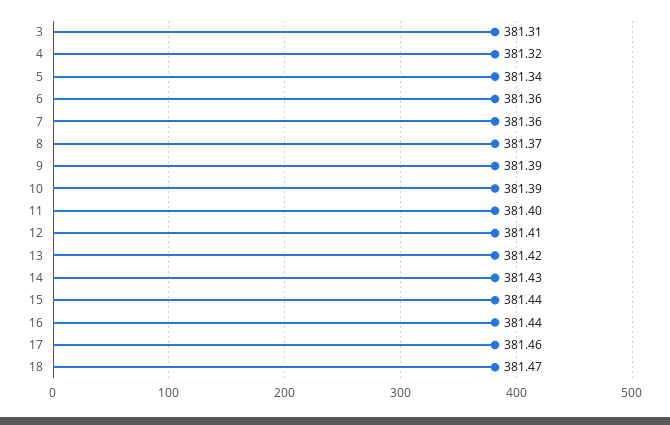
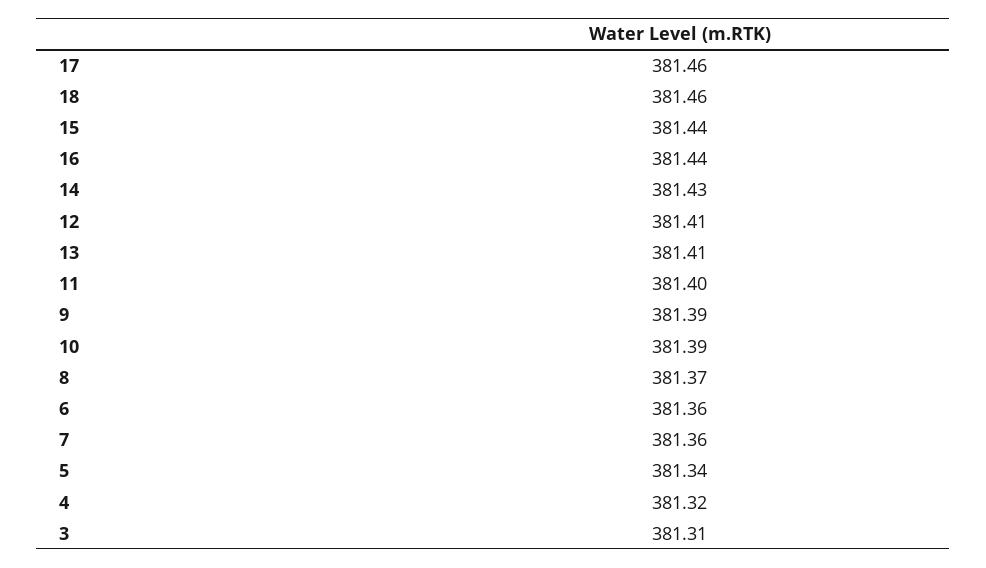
  {
    "3": 381.31,
    "4": 381.32,
    "5": 381.34,
    "6": 381.36,
    "7": 381.36,
    "8": 381.37,
    "9": 381.39,
    "10": 381.39,
    "11": 381.4,
    "12": 381.41,
-   "13": 381.42,
+   "13": 381.41,
    "14": 381.43,
    "15": 381.44,
    "16": 381.44,
    "17": 381.46,
-   "18": 381.47
+   "18": 381.46
  }

